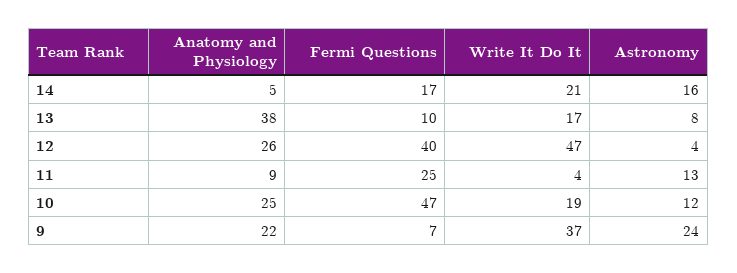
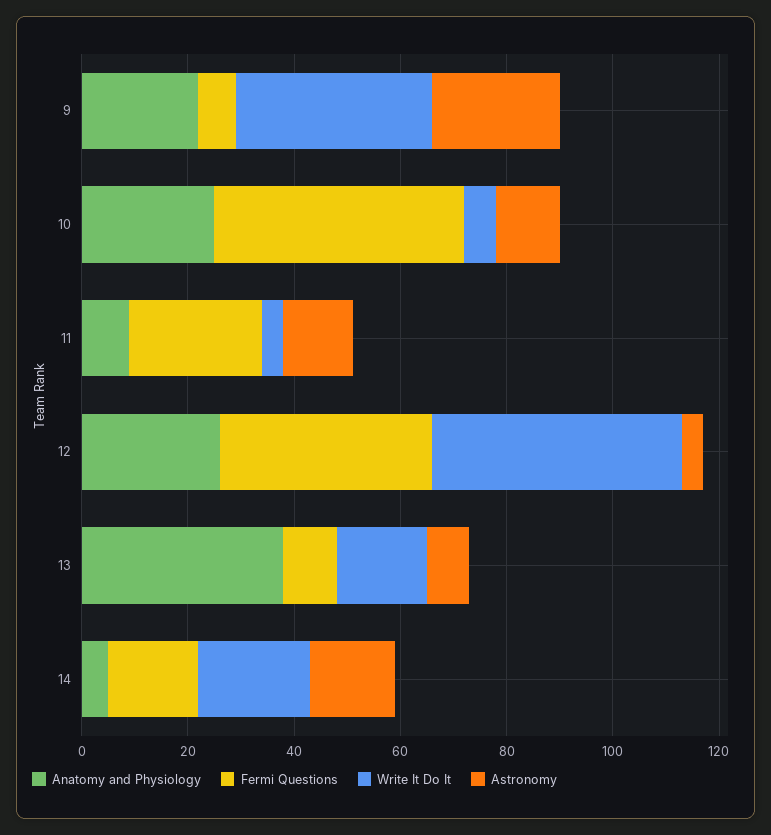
  {
    "Anatomy and Physiology": {
      "14": 5,
      "13": 38,
      "12": 26,
      "11": 9,
      "10": 25,
      "9": 22
    },
    "Fermi Questions": {
      "14": 17,
      "13": 10,
      "12": 40,
      "11": 25,
      "10": 47,
      "9": 7
    },
    "Write It Do It": {
      "14": 21,
      "13": 17,
      "12": 47,
      "11": 4,
-     "10": 19,
+     "10": 5,
      "9": 37
    },
    "Astronomy": {
      "14": 16,
      "13": 8,
      "12": 4,
      "11": 13,
      "10": 12,
      "9": 24
    }
  }

